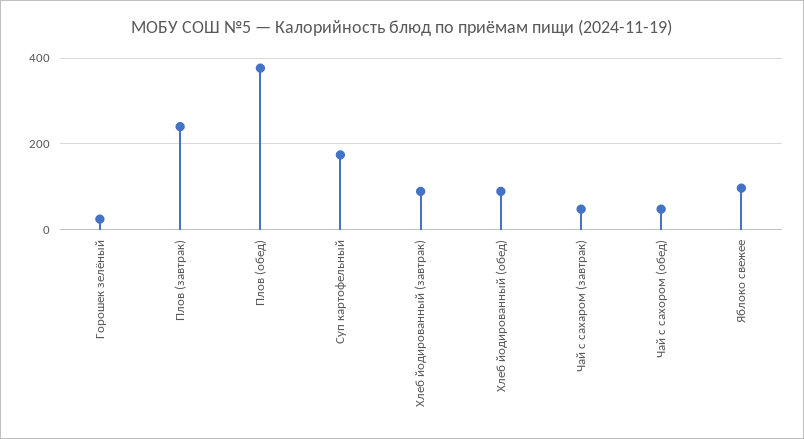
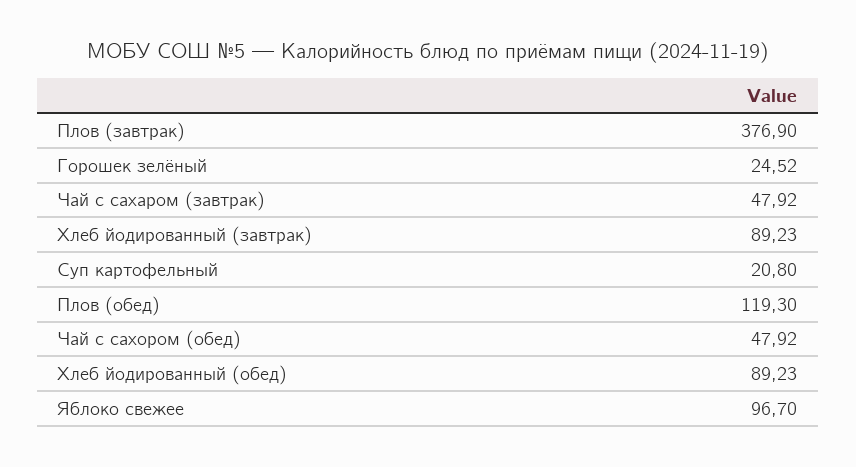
  {
    "Горошек зелёный": 24.52,
-   "Плов (завтрак)": 240,
+   "Плов (завтрак)": 376.9,
-   "Плов (обед)": 380,
+   "Плов (обед)": 119.3,
-   "Суп картофельный": 180,
+   "Суп картофельный": 20.8,
    "Хлеб йодированный (завтрак)": 89.23,
    "Хлеб йодированный (обед)": 89.23,
    "Чай с сахаром (завтрак)": 47.92,
    "Чай с сахором (обед)": 47.92,
    "Яблоко свежее": 96.7
  }

